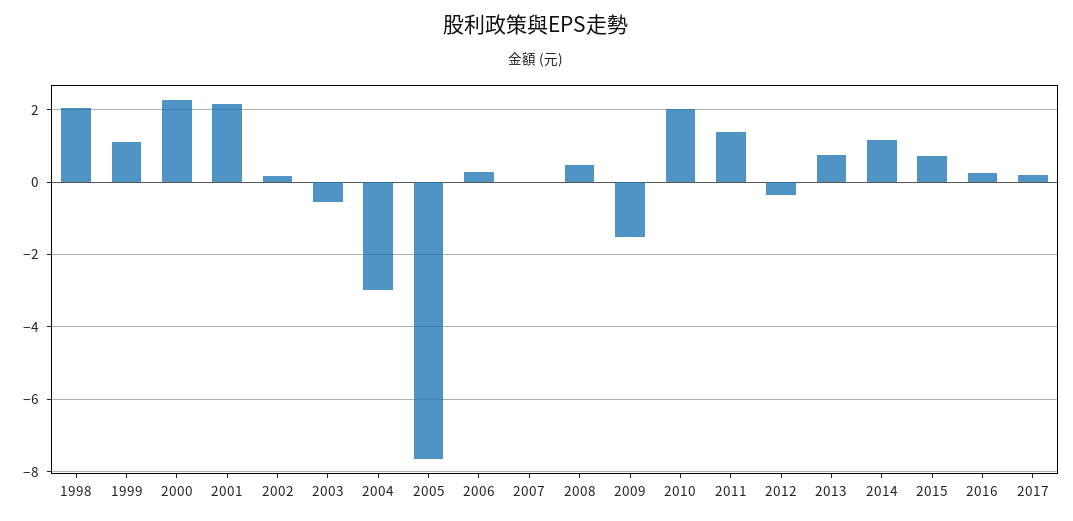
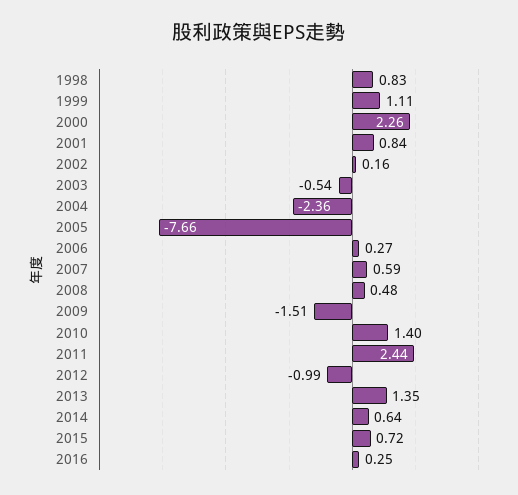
  {
-   "1998": 2,
+   "1998": 0.83,
    "1999": 1.11,
    "2000": 2.26,
-   "2001": 2.2,
+   "2001": 0.84,
    "2002": 0.16,
    "2003": -0.54,
-   "2004": -3,
+   "2004": -2.36,
    "2005": -7.66,
    "2006": 0.27,
-   "2007": 0,
+   "2007": 0.59,
    "2008": 0.48,
    "2009": -1.51,
-   "2010": 2,
+   "2010": 1.4,
-   "2011": 1.4,
+   "2011": 2.44,
-   "2012": -0.4,
+   "2012": -0.99,
-   "2013": 0.8,
+   "2013": 1.35,
-   "2014": 1.2,
+   "2014": 0.64,
    "2015": 0.72,
-   "2016": 0.25,
+   "2016": 0.25
-   "2017": 0.2
  }

